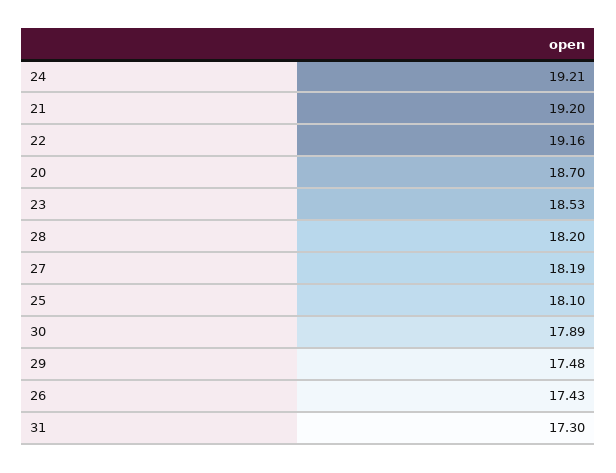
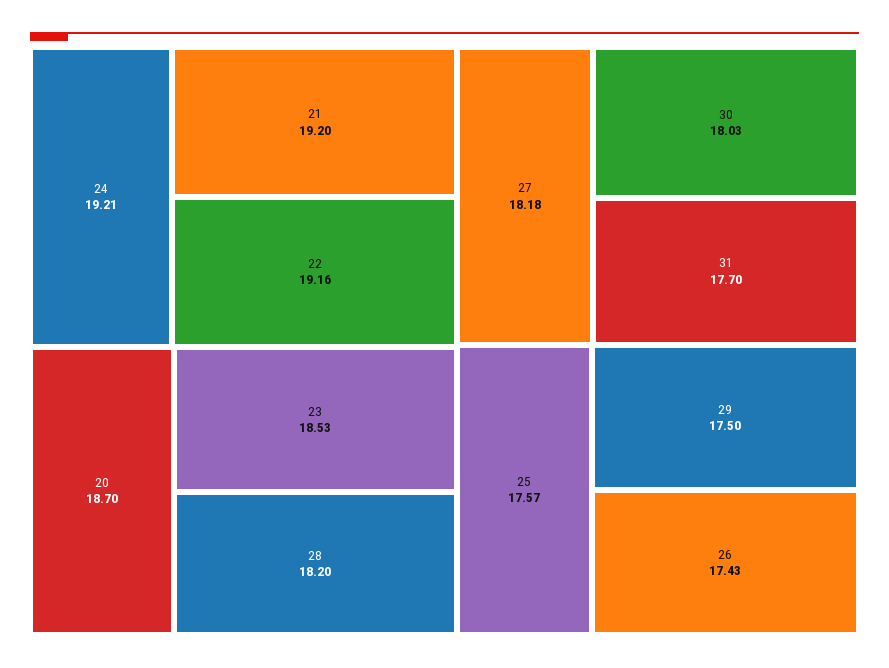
  {
    "24": 19.21,
    "21": 19.2,
    "22": 19.16,
    "20": 18.7,
    "23": 18.53,
    "28": 18.2,
-   "27": 18.19,
+   "27": 18.18,
-   "25": 18.1,
+   "25": 17.57,
-   "30": 17.89,
+   "30": 18.03,
-   "29": 17.48,
+   "29": 17.5,
    "26": 17.43,
-   "31": 17.3
+   "31": 17.7
  }

